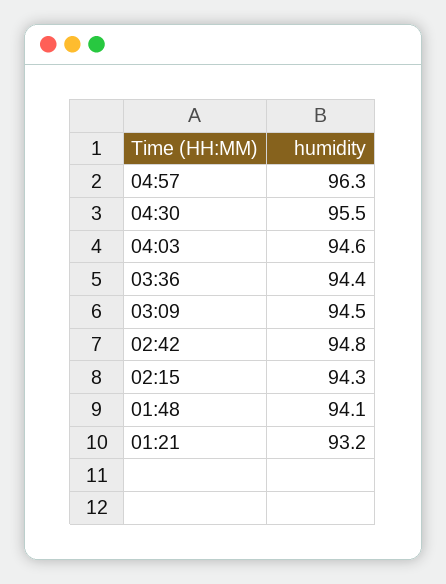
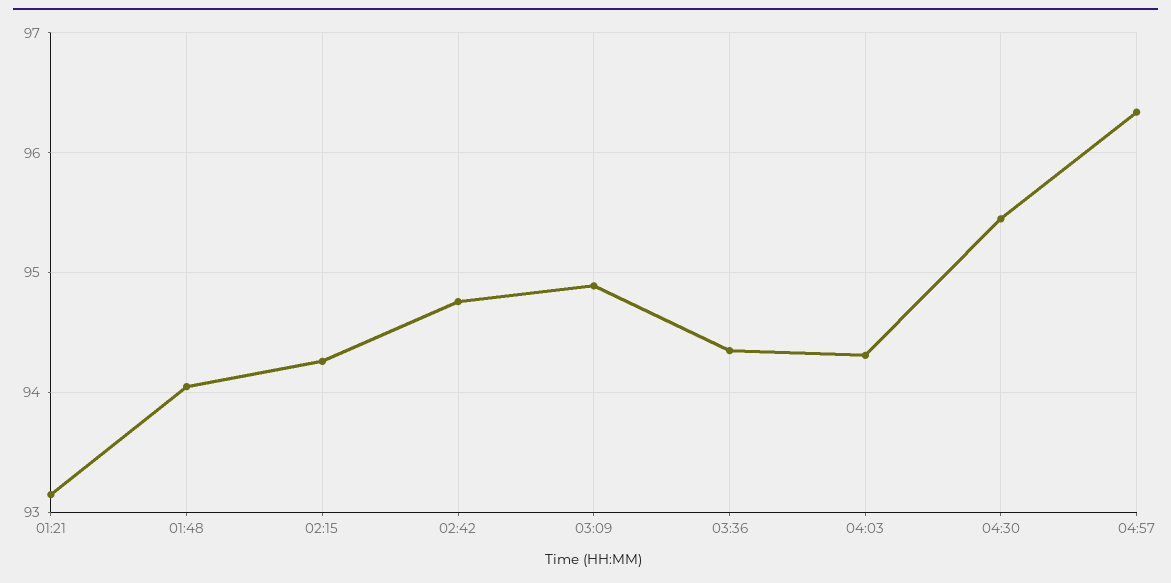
  {
    "04:57": 96.3,
    "04:30": 95.5,
-   "04:03": 94.6,
+   "04:03": 94.3,
    "03:36": 94.4,
-   "03:09": 94.5,
+   "03:09": 94.9,
    "02:42": 94.8,
    "02:15": 94.3,
    "01:48": 94.1,
    "01:21": 93.2
  }

